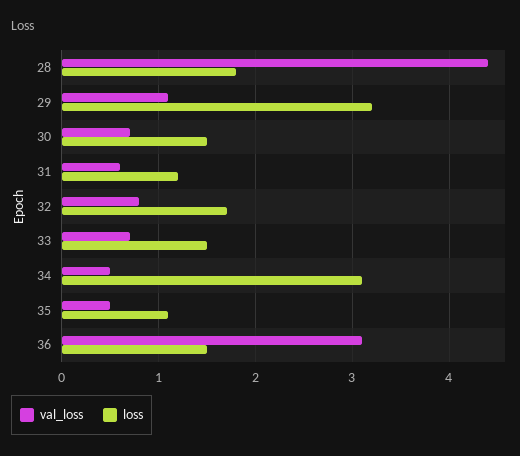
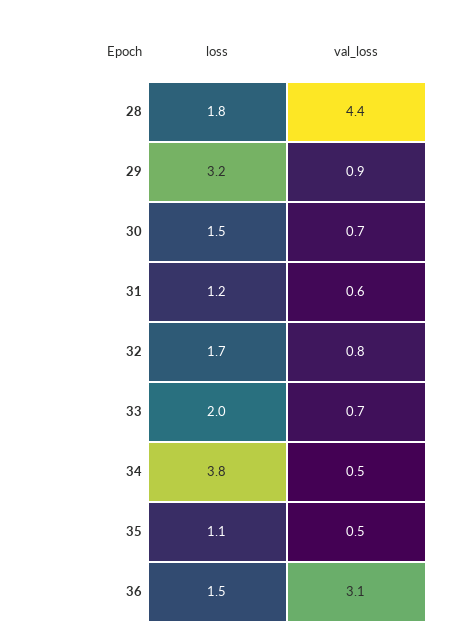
  {
    "val_loss": {
      "28": 4.4,
-     "29": 1.1,
+     "29": 0.9,
      "30": 0.7,
      "31": 0.6,
      "32": 0.8,
      "33": 0.7,
      "34": 0.5,
      "35": 0.5,
      "36": 3.1
    },
    "loss": {
      "28": 1.8,
      "29": 3.2,
      "30": 1.5,
      "31": 1.2,
      "32": 1.7,
-     "33": 1.5,
+     "33": 2,
-     "34": 3.1,
+     "34": 3.8,
      "35": 1.1,
      "36": 1.5
    }
  }

